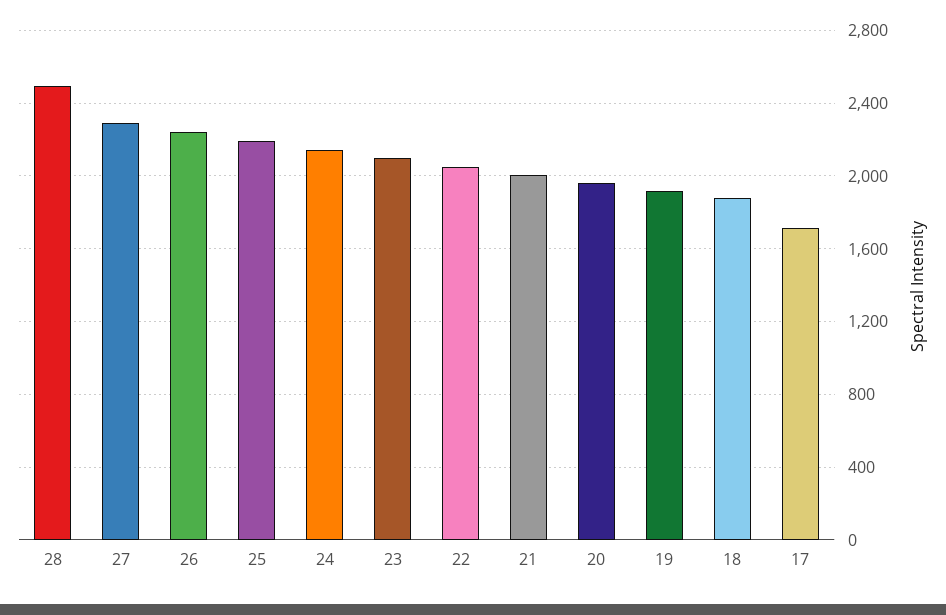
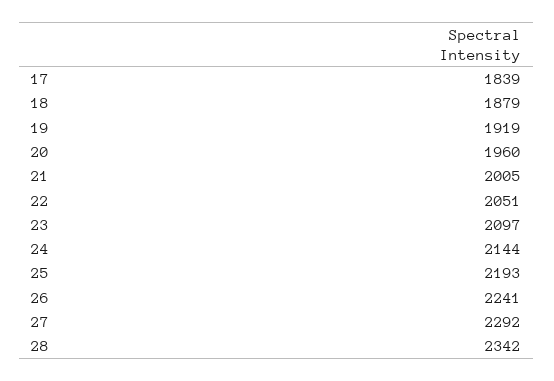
  {
-   "28": 2500,
+   "28": 2342,
    "27": 2292,
    "26": 2241,
    "25": 2193,
    "24": 2144,
    "23": 2097,
    "22": 2051,
    "21": 2005,
    "20": 1960,
    "19": 1919,
    "18": 1879,
-   "17": 1700
+   "17": 1839
  }

